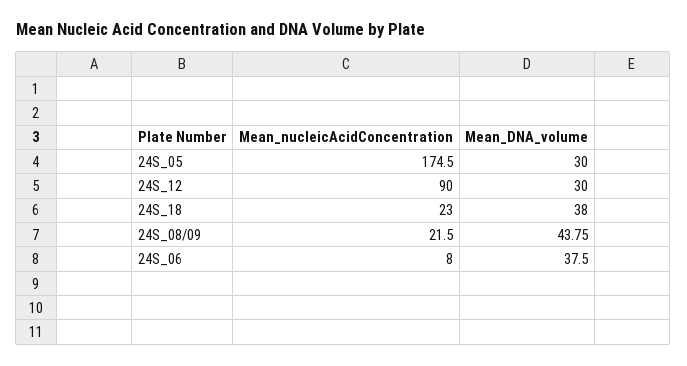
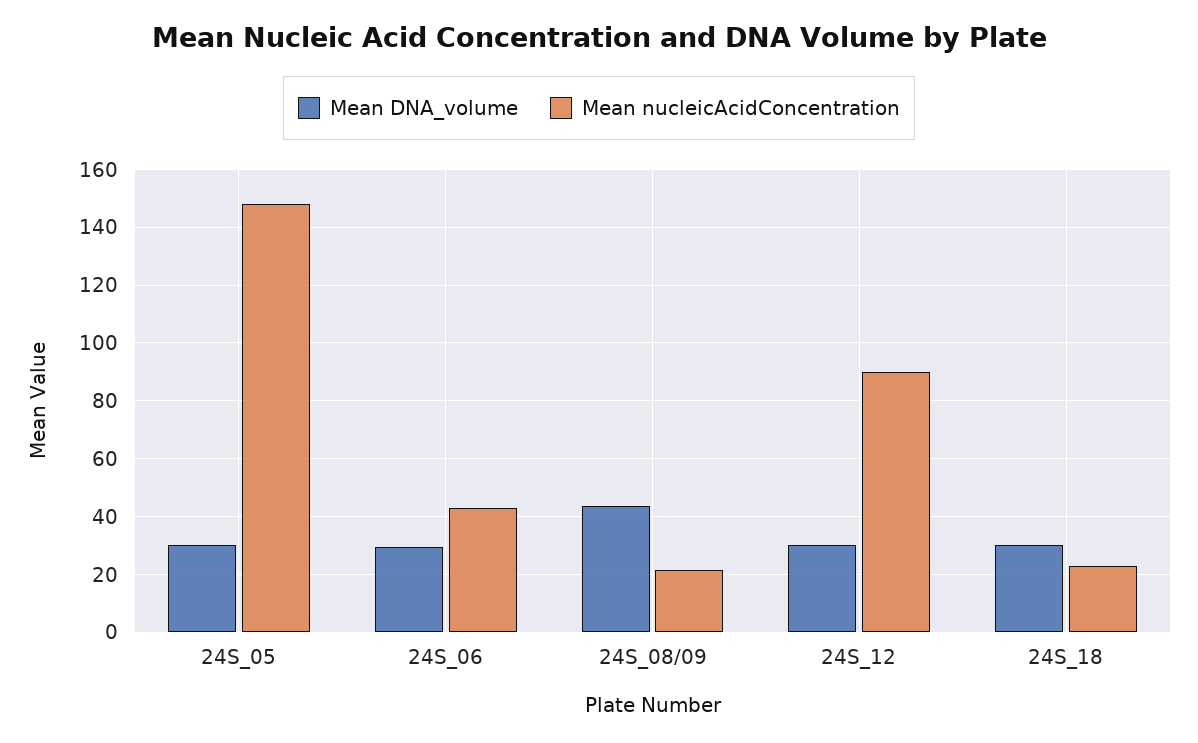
  {
    "Mean_nucleicAcidConcentration": {
-     "24S_05": 174.5,
+     "24S_05": 147.5,
      "24S_12": 90,
      "24S_18": 23,
      "24S_08/09": 21.5,
-     "24S_06": 8
+     "24S_06": 42.5
    },
    "Mean_DNA_volume": {
      "24S_05": 30,
      "24S_12": 30,
-     "24S_18": 38,
+     "24S_18": 30,
      "24S_08/09": 43.75,
-     "24S_06": 37.5
+     "24S_06": 30
    }
  }

